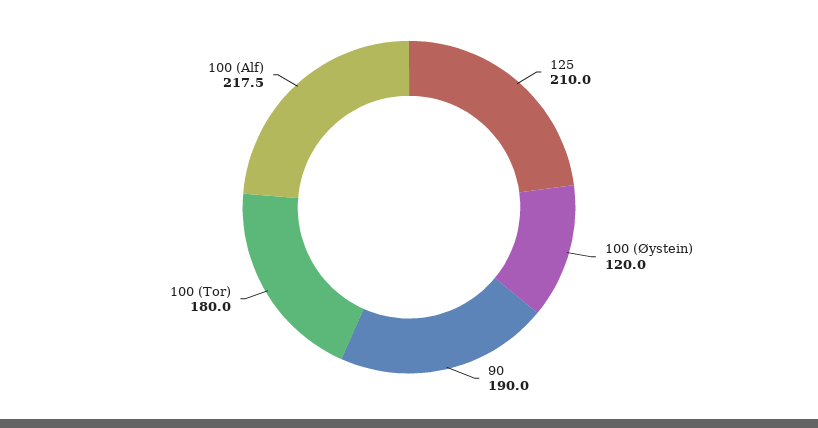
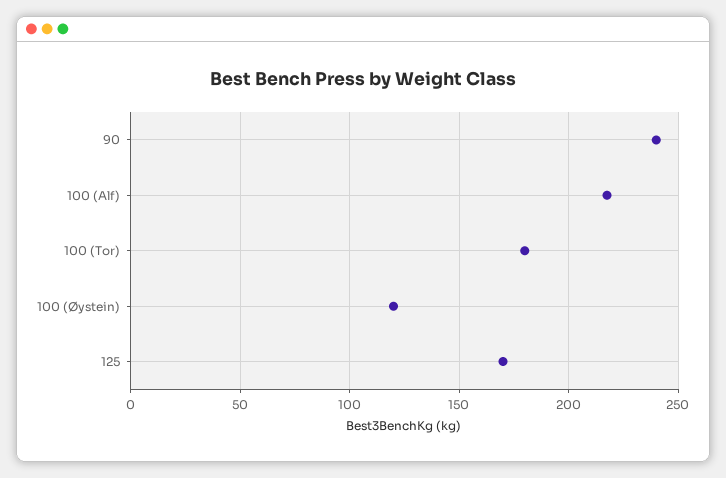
  {
-   "125": 210,
+   "125": 170,
    "100 (Øystein)": 120,
-   "90": 190,
+   "90": 240,
    "100 (Tor)": 180,
    "100 (Alf)": 217.5
  }

